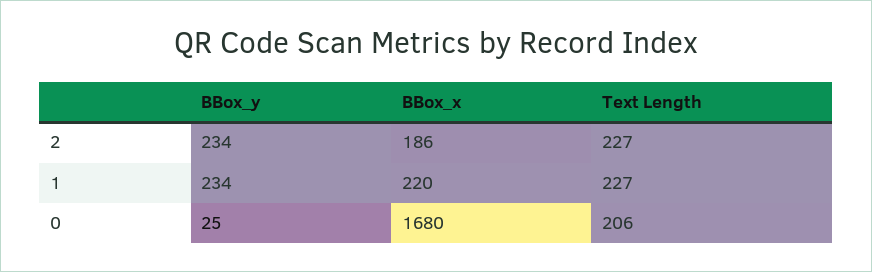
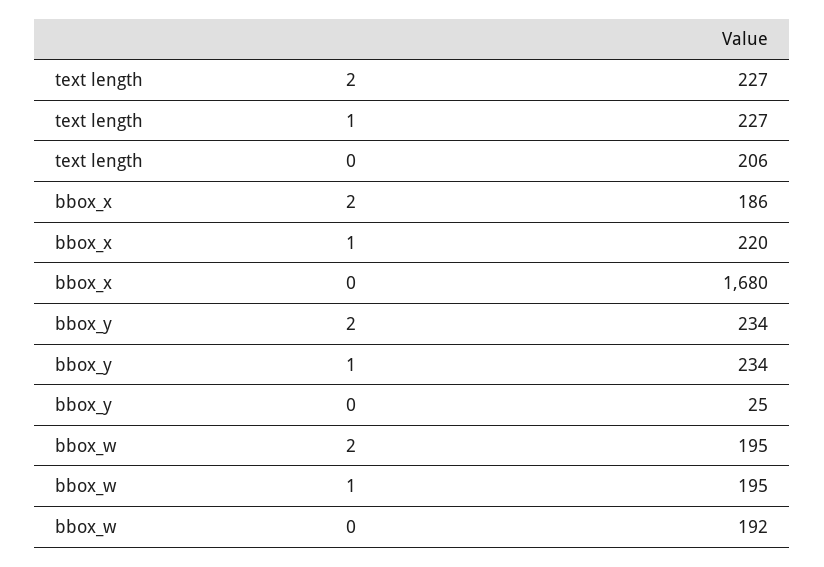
  {
    "BBox_y": {
      "2": 234,
      "1": 234,
      "0": 25
    },
    "BBox_x": {
      "2": 186,
      "1": 220,
      "0": 1680
    },
    "Text Length": {
      "2": 227,
      "1": 227,
      "0": 206
-   }
+   },
+   "bbox_w": {
+     "2": 195,
+     "1": 195,
+     "0": 192
+   }
  }

